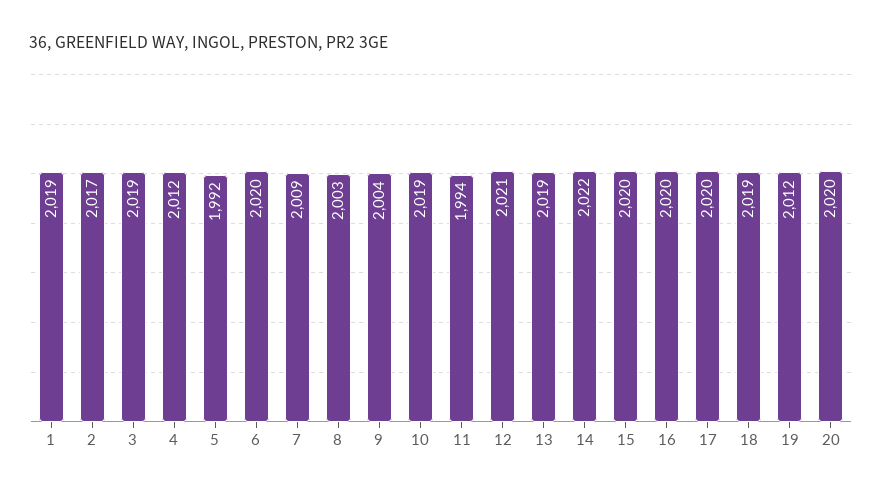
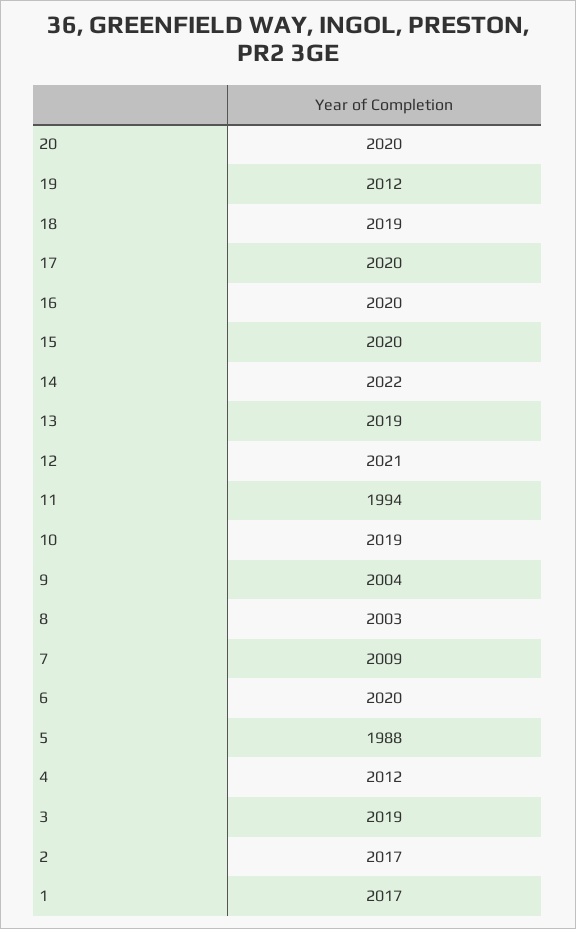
  {
-   "1": 2019,
+   "1": 2017,
    "2": 2017,
    "3": 2019,
    "4": 2012,
-   "5": 1992,
+   "5": 1988,
    "6": 2020,
    "7": 2009,
    "8": 2003,
    "9": 2004,
    "10": 2019,
    "11": 1994,
    "12": 2021,
    "13": 2019,
    "14": 2022,
    "15": 2020,
    "16": 2020,
    "17": 2020,
    "18": 2019,
    "19": 2012,
    "20": 2020
  }

